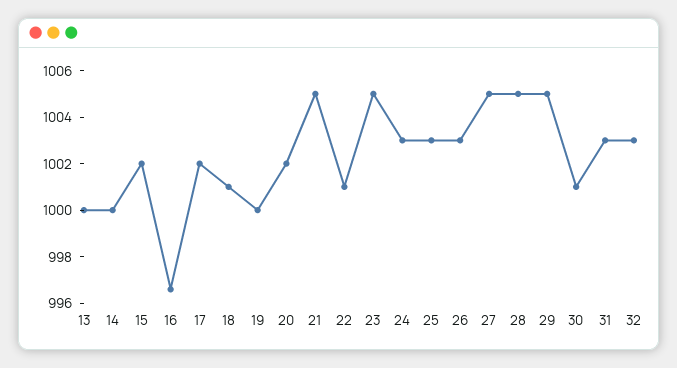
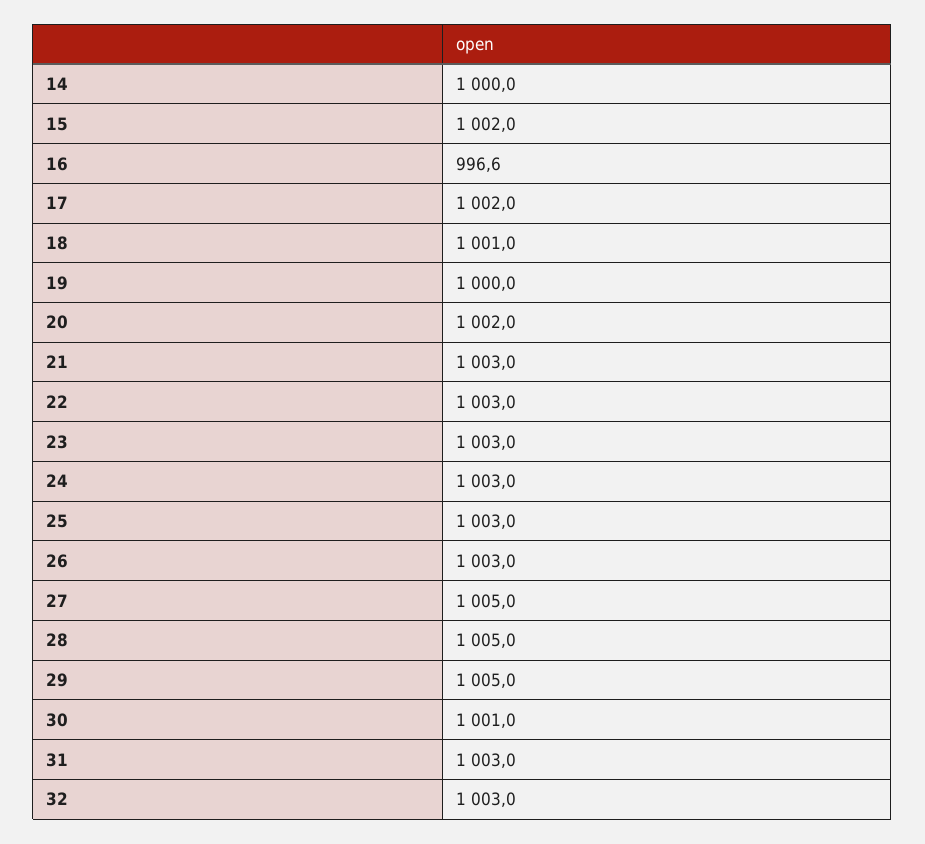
  {
-   "13": 1000,
    "14": 1000,
    "15": 1002,
    "16": 996.6,
    "17": 1002,
    "18": 1001,
    "19": 1000,
    "20": 1002,
-   "21": 1005,
+   "21": 1003,
-   "22": 1001,
+   "22": 1003,
-   "23": 1005,
+   "23": 1003,
    "24": 1003,
    "25": 1003,
    "26": 1003,
    "27": 1005,
    "28": 1005,
    "29": 1005,
    "30": 1001,
    "31": 1003,
    "32": 1003
  }

